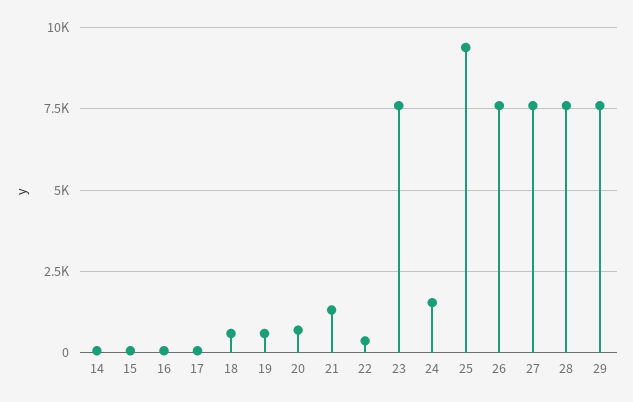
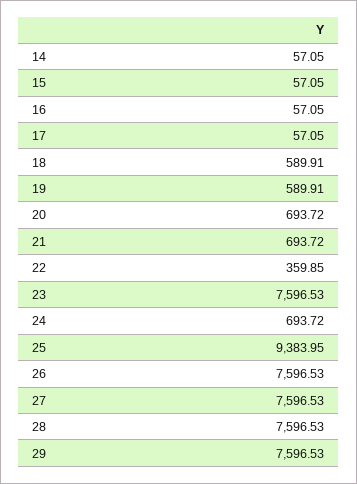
  {
    "14": 57.05,
    "15": 57.05,
    "16": 57.05,
    "17": 57.05,
    "18": 589.91,
    "19": 589.91,
    "20": 693.72,
-   "21": 1250,
+   "21": 693.72,
    "22": 359.85,
    "23": 7596.53,
-   "24": 1500,
+   "24": 693.72,
    "25": 9383.95,
    "26": 7596.53,
    "27": 7596.53,
    "28": 7596.53,
    "29": 7596.53
  }

